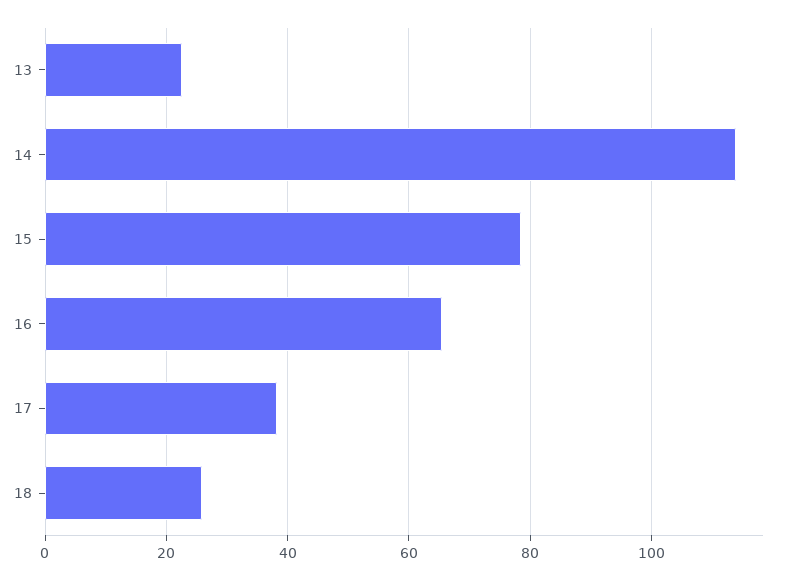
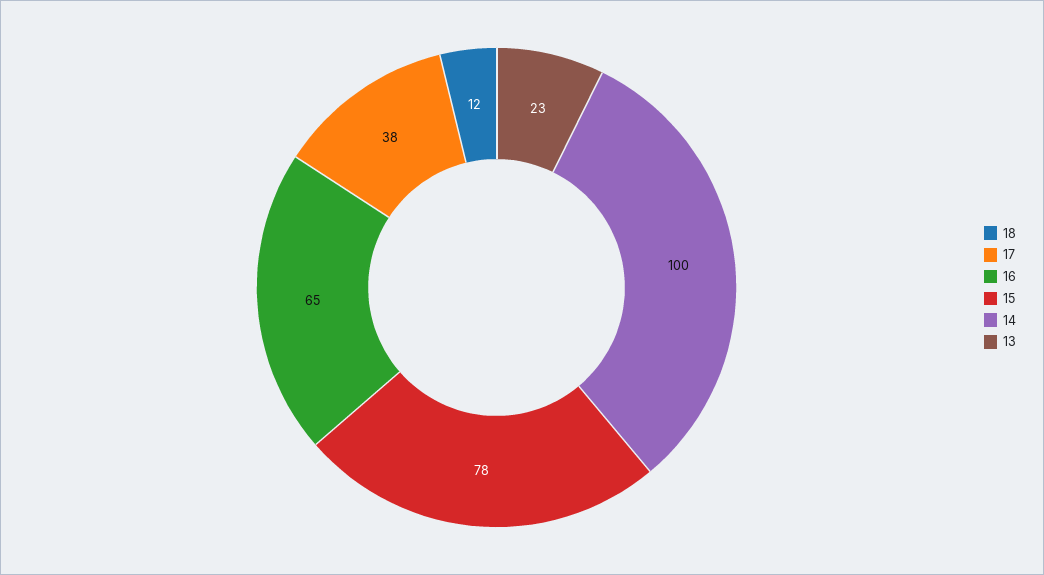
  {
    "13": 23,
-   "14": 114,
+   "14": 100,
    "15": 78,
    "16": 65,
    "17": 38,
-   "18": 26
+   "18": 12
  }

